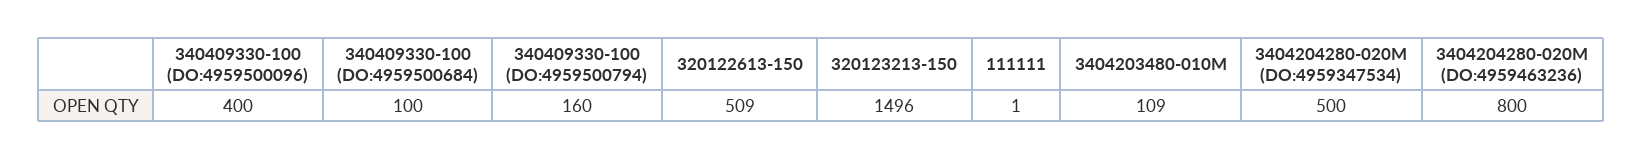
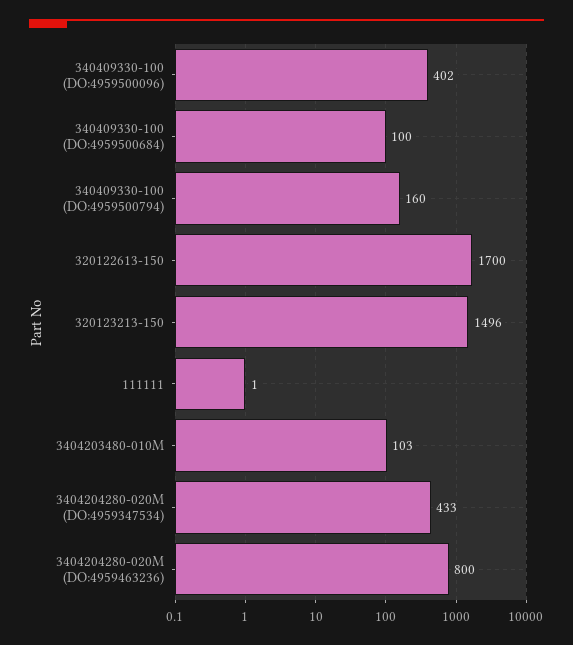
  {
-   "340409330-100 (DO:4959500096)": 400,
+   "340409330-100 (DO:4959500096)": 402,
    "340409330-100 (DO:4959500684)": 100,
    "340409330-100 (DO:4959500794)": 160,
-   "320122613-150": 509,
+   "320122613-150": 1700,
    "320123213-150": 1496,
    "111111": 1,
-   "3404203480-010M": 109,
+   "3404203480-010M": 103,
-   "3404204280-020M (DO:4959347534)": 500,
+   "3404204280-020M (DO:4959347534)": 433,
    "3404204280-020M (DO:4959463236)": 800
  }

